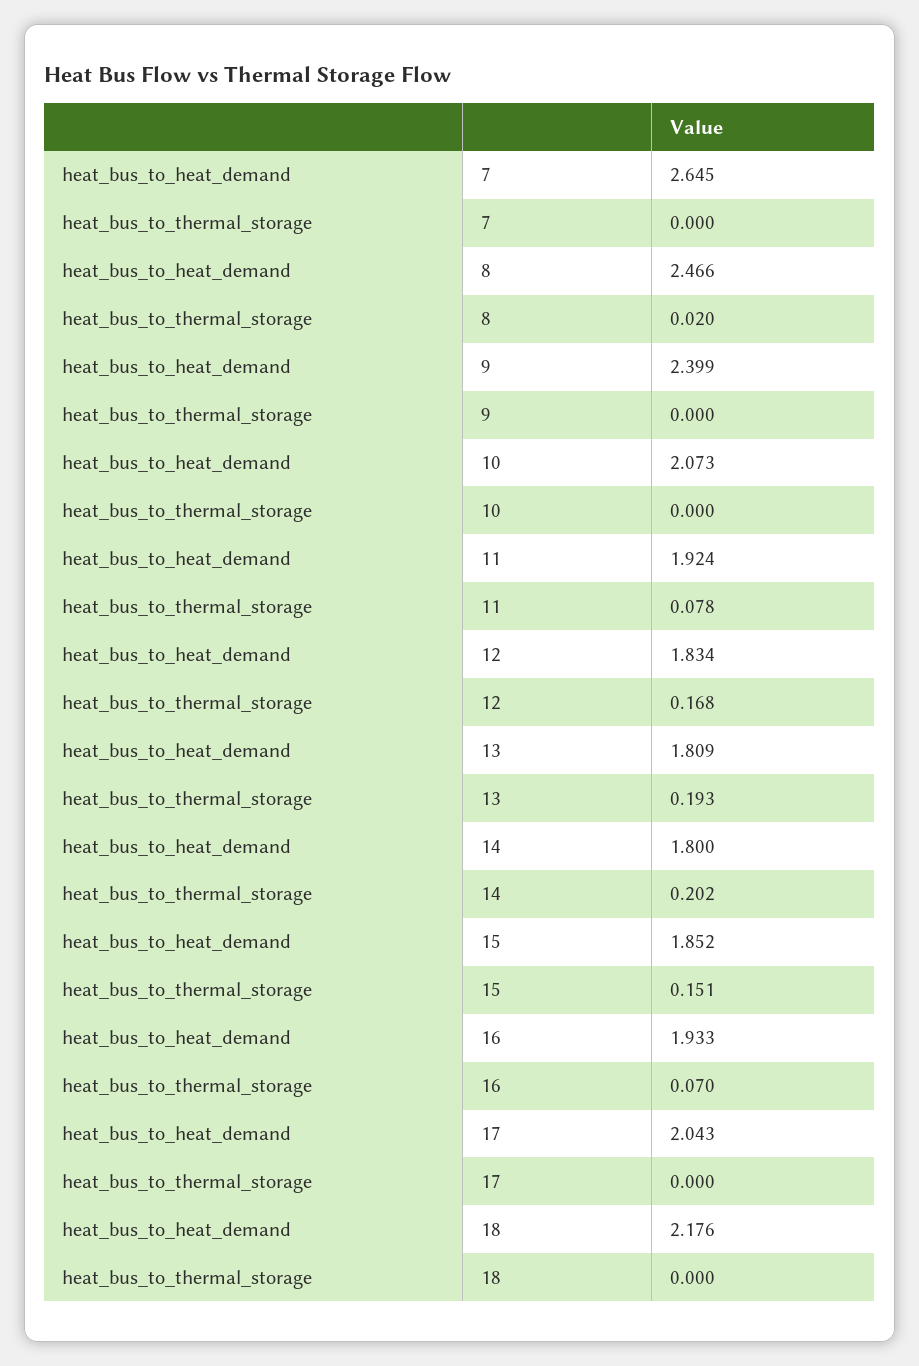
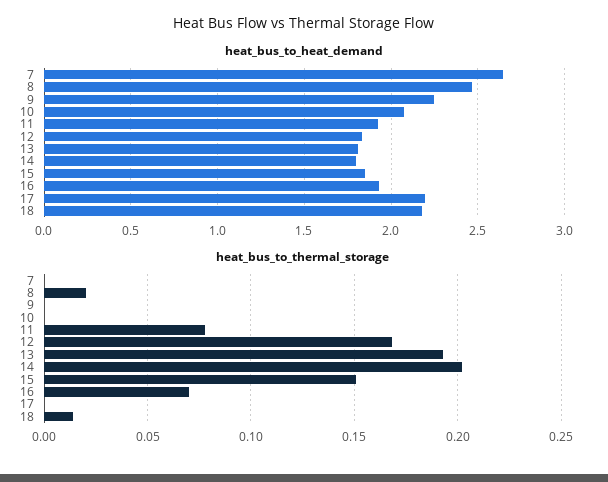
  {
    "heat_bus_to_heat_demand": {
      "7": 2.645,
      "8": 2.466,
-     "9": 2.399,
+     "9": 2.25,
      "10": 2.073,
      "11": 1.924,
      "12": 1.834,
      "13": 1.809,
      "14": 1.8,
      "15": 1.852,
      "16": 1.933,
-     "17": 2.043,
+     "17": 2.2,
      "18": 2.176
    },
    "heat_bus_to_thermal_storage": {
      "7": 0,
      "8": 0.02,
      "9": 0,
      "10": 0,
      "11": 0.078,
      "12": 0.168,
      "13": 0.193,
      "14": 0.202,
      "15": 0.151,
      "16": 0.07,
      "17": 0,
-     "18": 0
+     "18": 0.015
    }
  }

